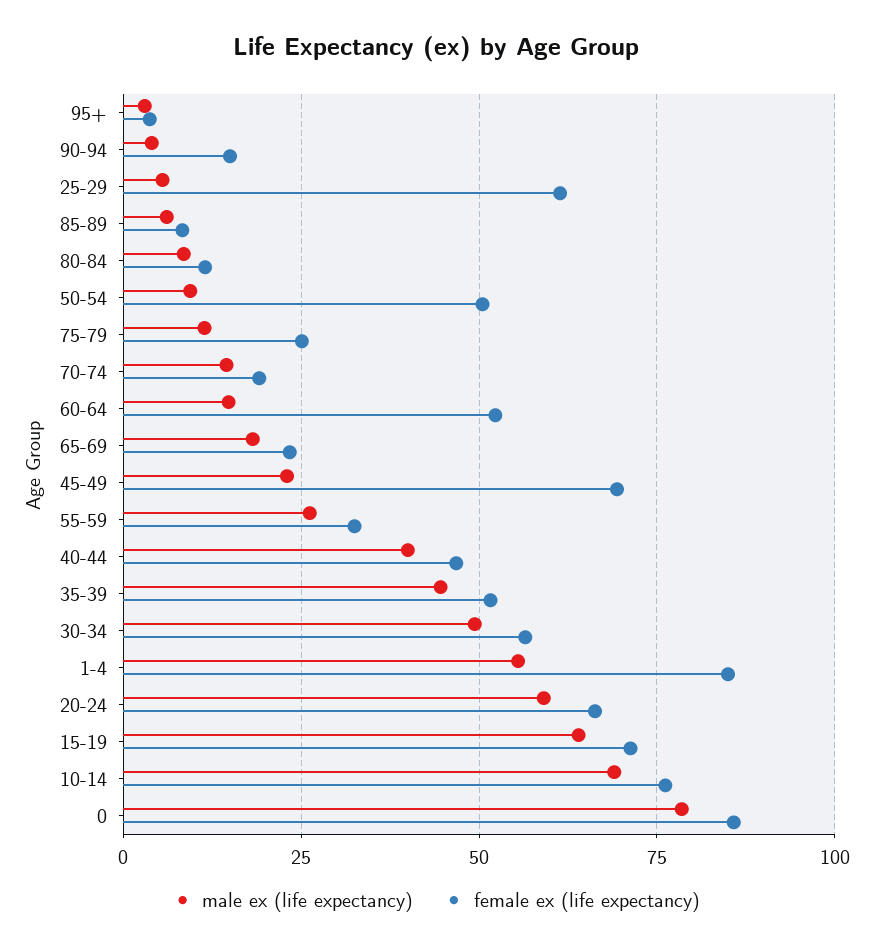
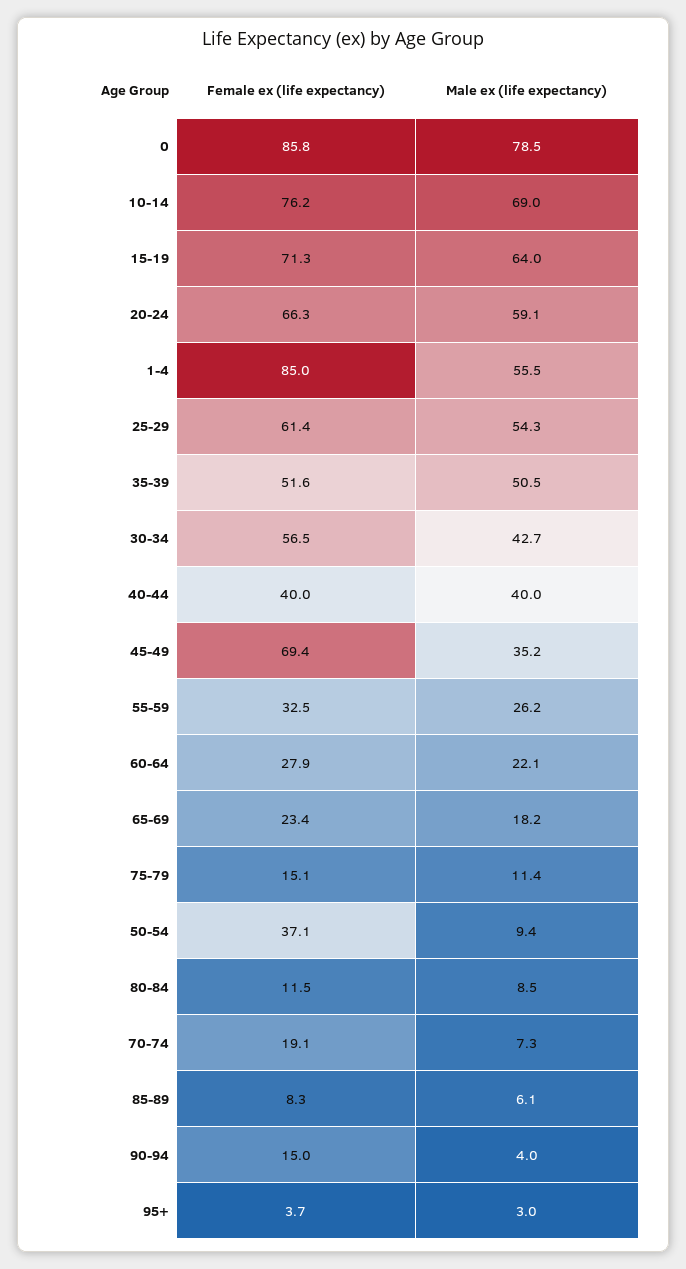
  {
    "male ex (life expectancy)": {
      "95+": 3,
      "90-94": 4,
-     "25-29": 5,
+     "25-29": 54.3,
      "85-89": 6.1,
      "80-84": 8.5,
      "50-54": 9.4,
      "75-79": 11.4,
-     "70-74": 15,
+     "70-74": 7.3,
-     "60-64": 15,
+     "60-64": 22.1,
      "65-69": 18.2,
-     "45-49": 22.5,
+     "45-49": 35.2,
      "55-59": 26.2,
      "40-44": 40,
-     "35-39": 45,
+     "35-39": 50.5,
-     "30-34": 50,
+     "30-34": 42.7,
      "1-4": 55.5,
      "20-24": 59.1,
      "15-19": 64,
      "10-14": 69,
      "0": 78.5
    },
    "female ex (life expectancy)": {
      "95+": 3.7,
      "90-94": 15,
      "25-29": 61.4,
      "85-89": 8.3,
      "80-84": 11.5,
-     "50-54": 50,
+     "50-54": 37.1,
-     "75-79": 25,
+     "75-79": 15.1,
      "70-74": 19.1,
-     "60-64": 52.5,
+     "60-64": 27.9,
      "65-69": 23.4,
      "45-49": 69.4,
      "55-59": 32.5,
-     "40-44": 47.5,
+     "40-44": 40,
      "35-39": 51.6,
      "30-34": 56.5,
      "1-4": 85,
      "20-24": 66.3,
      "15-19": 71.3,
      "10-14": 76.2,
      "0": 85.8
    }
  }

